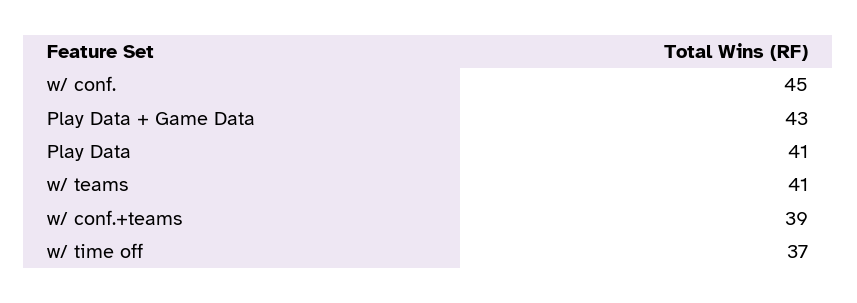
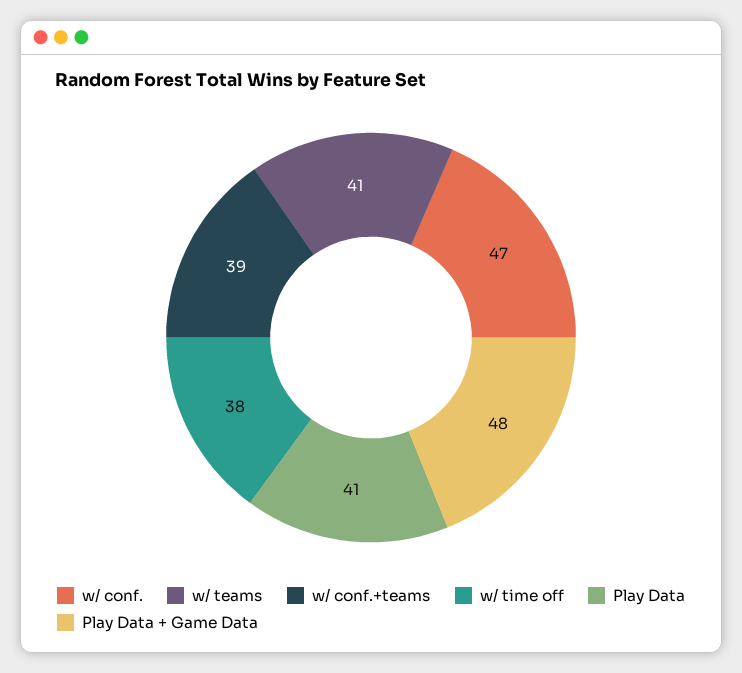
  {
-   "w/ conf.": 45,
+   "w/ conf.": 47,
-   "Play Data + Game Data": 43,
+   "Play Data + Game Data": 48,
    "Play Data": 41,
    "w/ teams": 41,
    "w/ conf.+teams": 39,
-   "w/ time off": 37
+   "w/ time off": 38
  }

